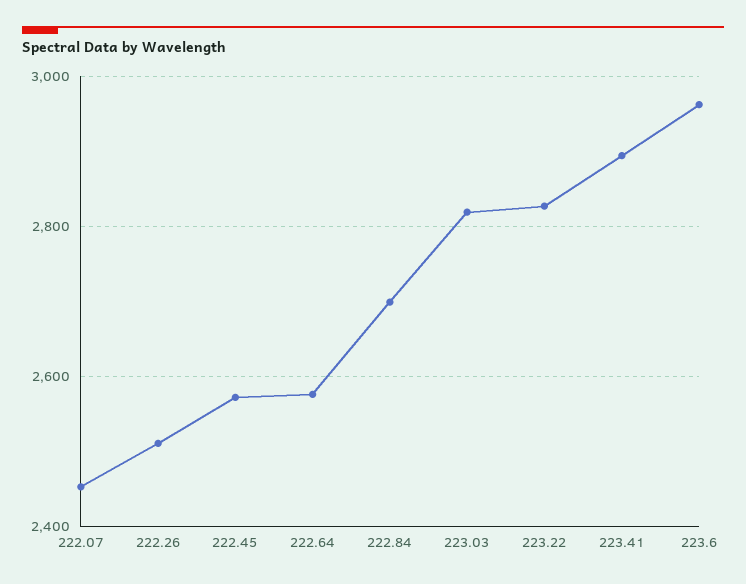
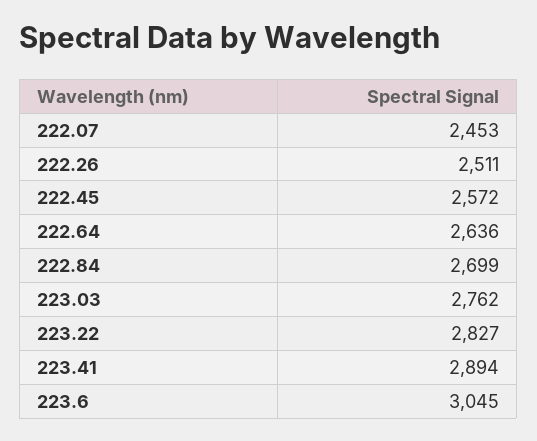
  {
    "222.07": 2453,
    "222.26": 2511,
    "222.45": 2572,
-   "222.64": 2580,
+   "222.64": 2636,
    "222.84": 2699,
-   "223.03": 2820,
+   "223.03": 2762,
    "223.22": 2827,
    "223.41": 2894,
-   "223.6": 2960
+   "223.6": 3045
  }

